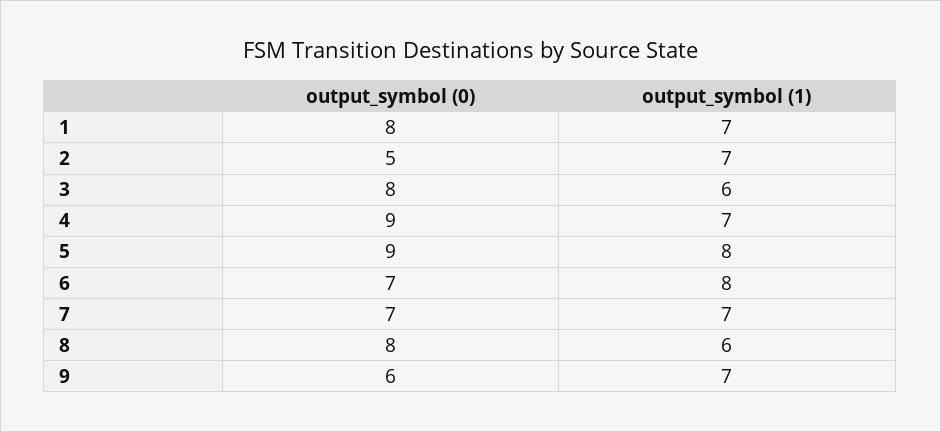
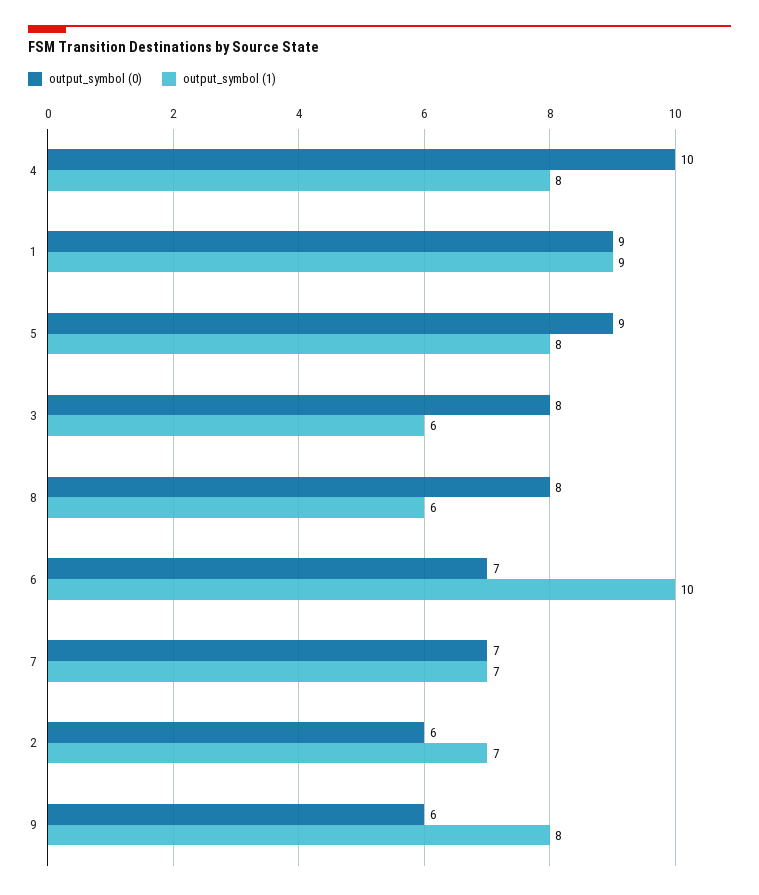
  {
    "output_symbol (0)": {
-     "1": 8,
+     "1": 9,
-     "2": 5,
+     "2": 6,
      "3": 8,
-     "4": 9,
+     "4": 10,
      "5": 9,
      "6": 7,
      "7": 7,
      "8": 8,
      "9": 6
    },
    "output_symbol (1)": {
-     "1": 7,
+     "1": 9,
      "2": 7,
      "3": 6,
-     "4": 7,
+     "4": 8,
      "5": 8,
-     "6": 8,
+     "6": 10,
      "7": 7,
      "8": 6,
-     "9": 7
+     "9": 8
    }
  }

